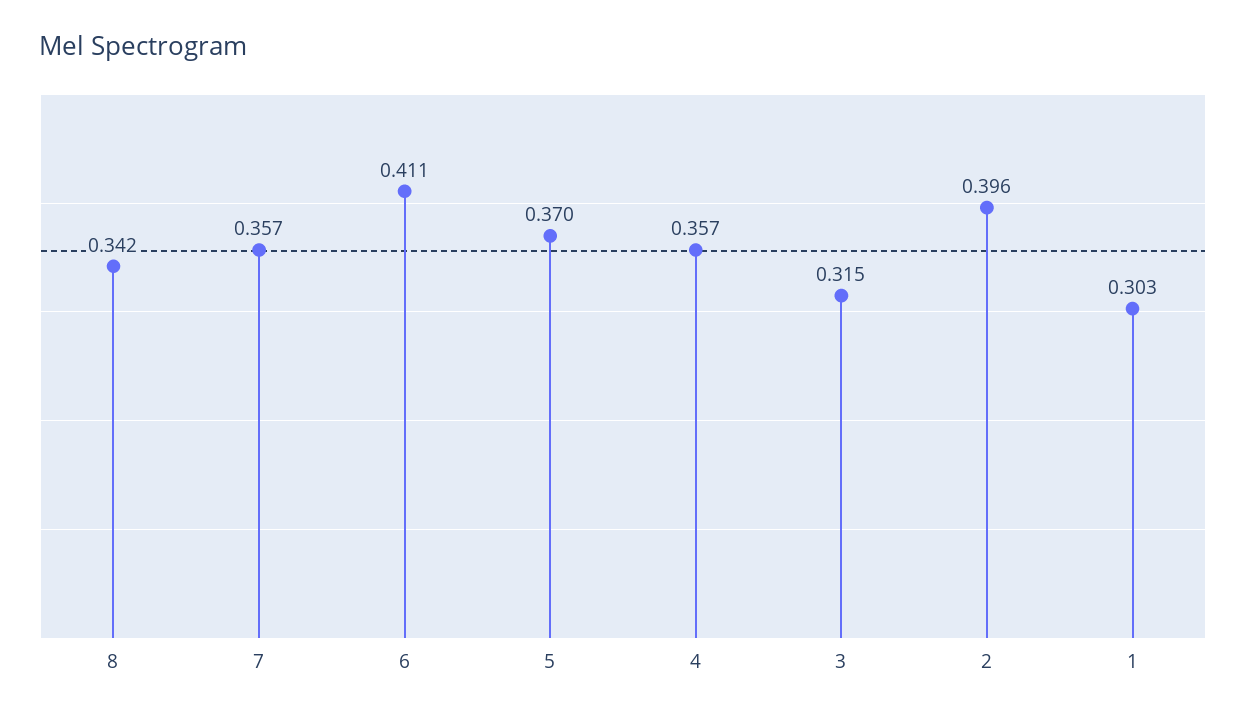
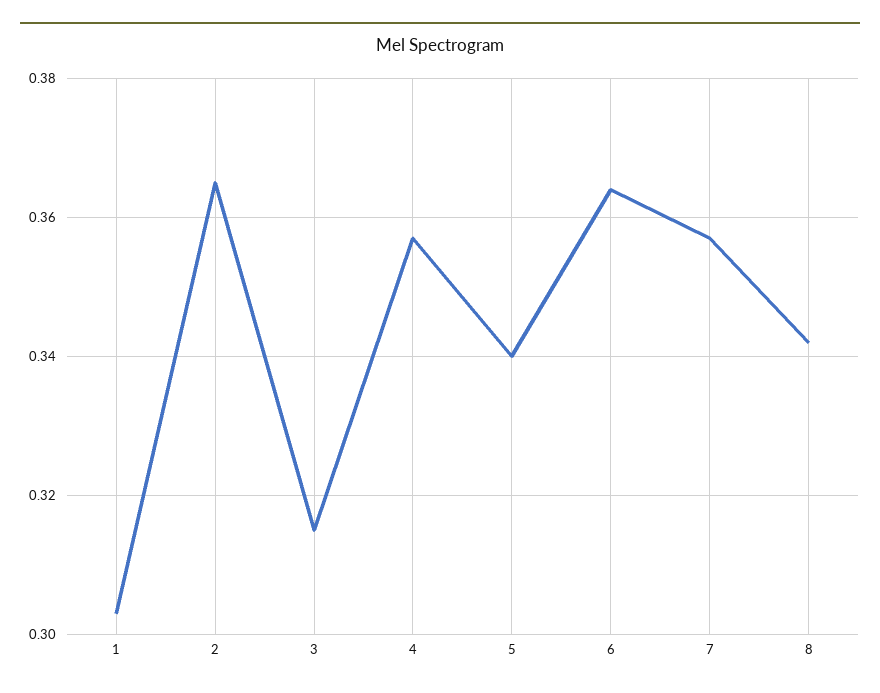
  {
    "8": 0.342,
    "7": 0.357,
-   "6": 0.411,
+   "6": 0.365,
-   "5": 0.37,
+   "5": 0.34,
    "4": 0.357,
    "3": 0.315,
-   "2": 0.396,
+   "2": 0.365,
    "1": 0.303
  }

